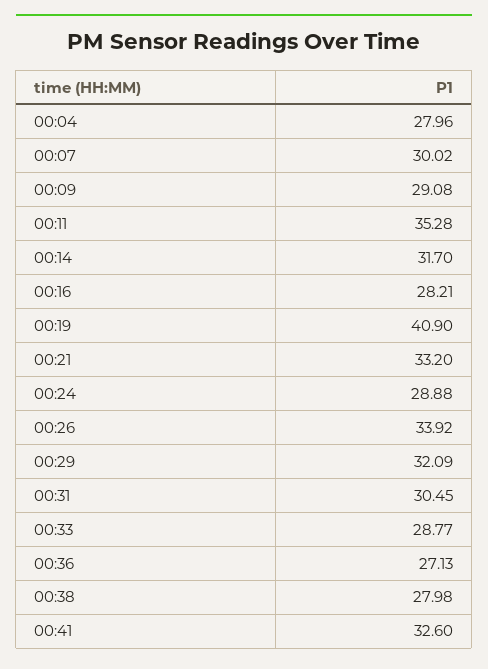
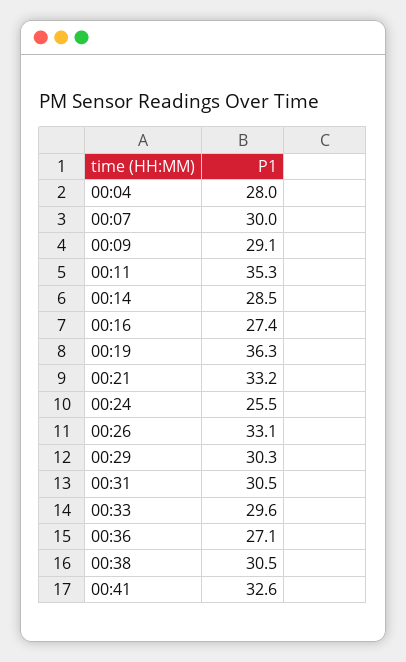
  {
    "00:04": 27.96,
    "00:07": 30.02,
    "00:09": 29.08,
    "00:11": 35.28,
-   "00:14": 31.7,
+   "00:14": 28.5,
-   "00:16": 28.21,
+   "00:16": 27.4,
-   "00:19": 40.9,
+   "00:19": 36.3,
    "00:21": 33.2,
-   "00:24": 28.88,
+   "00:24": 25.5,
-   "00:26": 33.92,
+   "00:26": 33.1,
-   "00:29": 32.09,
+   "00:29": 30.3,
    "00:31": 30.45,
-   "00:33": 28.77,
+   "00:33": 29.6,
    "00:36": 27.13,
-   "00:38": 27.98,
+   "00:38": 30.5,
    "00:41": 32.6
  }

